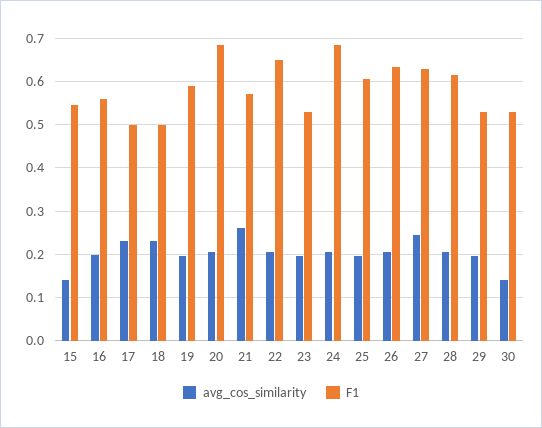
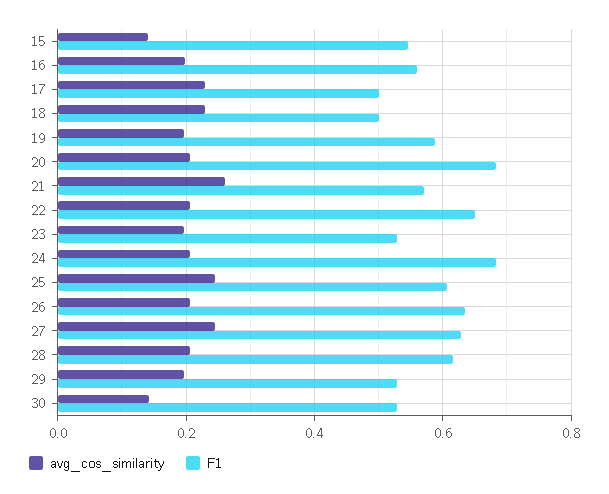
  {
    "avg_cos_similarity": {
      "15": 0.14,
      "16": 0.2,
      "17": 0.22,
      "18": 0.22,
      "19": 0.2,
      "20": 0.2,
      "21": 0.26,
      "22": 0.2,
      "23": 0.2,
      "24": 0.2,
-     "25": 0.2,
+     "25": 0.24,
      "26": 0.2,
      "27": 0.24,
      "28": 0.2,
      "29": 0.2,
      "30": 0.14
    },
    "F1": {
      "15": 0.54,
      "16": 0.56,
      "17": 0.5,
      "18": 0.5,
      "19": 0.58,
      "20": 0.68,
      "21": 0.58,
      "22": 0.66,
      "23": 0.52,
      "24": 0.68,
      "25": 0.6,
      "26": 0.64,
      "27": 0.62,
      "28": 0.62,
      "29": 0.52,
      "30": 0.52
    }
  }

